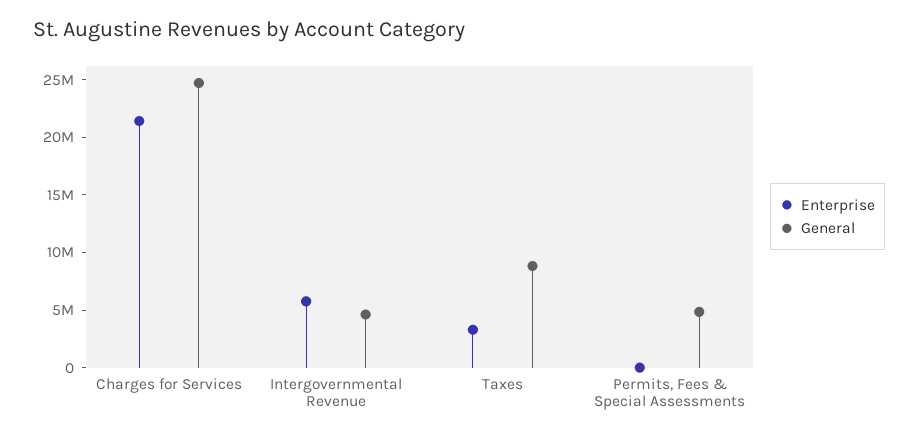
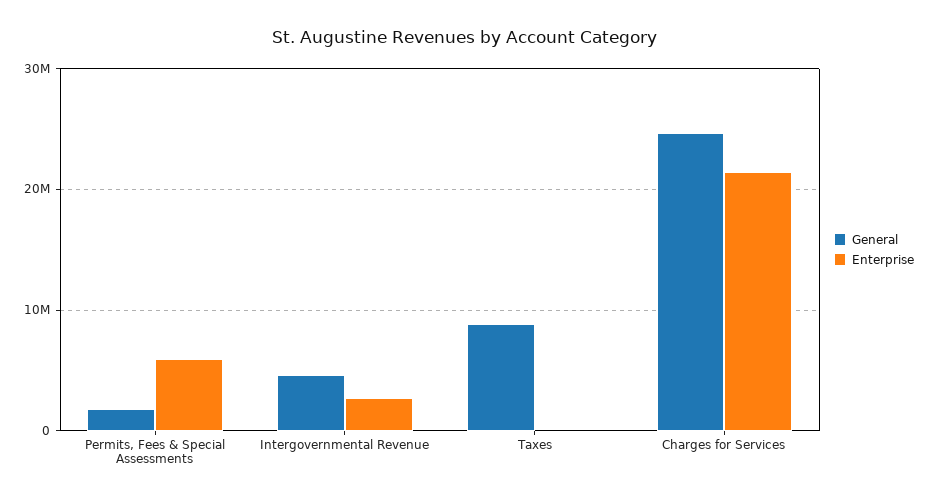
  {
    "Enterprise": {
      "Charges for Services": 21000000,
-     "Intergovernmental Revenue": 6000000,
+     "Intergovernmental Revenue": 3000000,
-     "Taxes": 3000000,
+     "Taxes": 0,
-     "Permits, Fees & Special Assessments": 0
+     "Permits, Fees & Special Assessments": 6000000
    },
    "General": {
      "Charges for Services": 25000000,
      "Intergovernmental Revenue": 5000000,
      "Taxes": 9000000,
-     "Permits, Fees & Special Assessments": 5000000
+     "Permits, Fees & Special Assessments": 2000000
    }
  }

